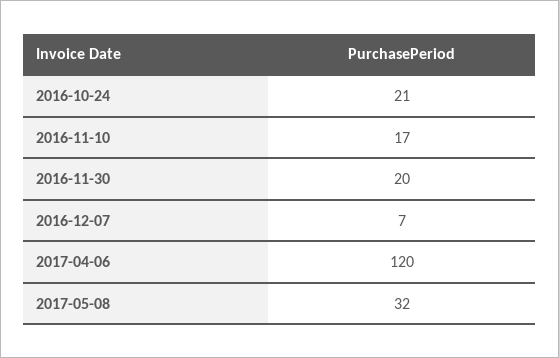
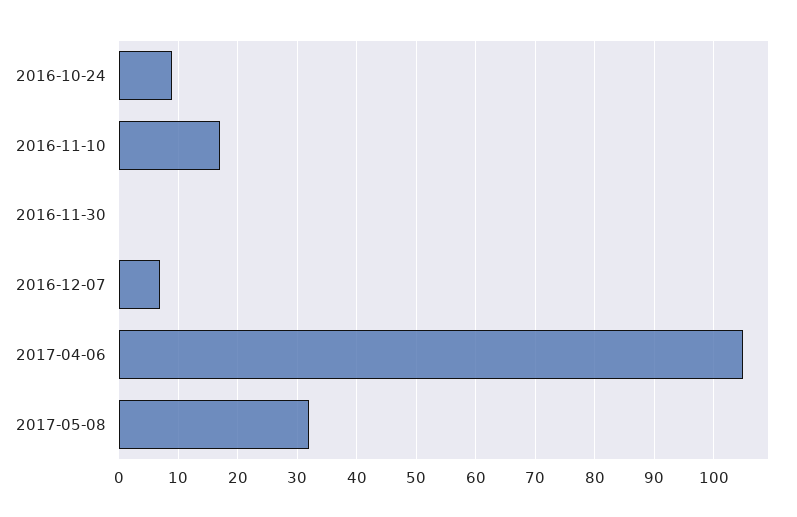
  {
-   "2016-10-24": 21,
+   "2016-10-24": 10,
    "2016-11-10": 17,
-   "2016-11-30": 20,
+   "2016-11-30": 0,
    "2016-12-07": 7,
-   "2017-04-06": 120,
+   "2017-04-06": 105,
    "2017-05-08": 32
  }

